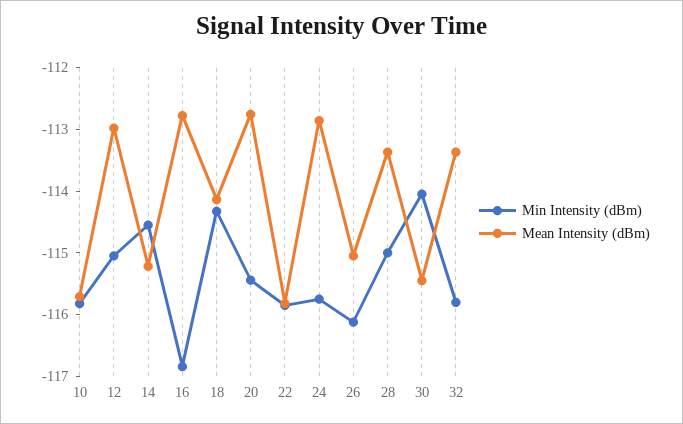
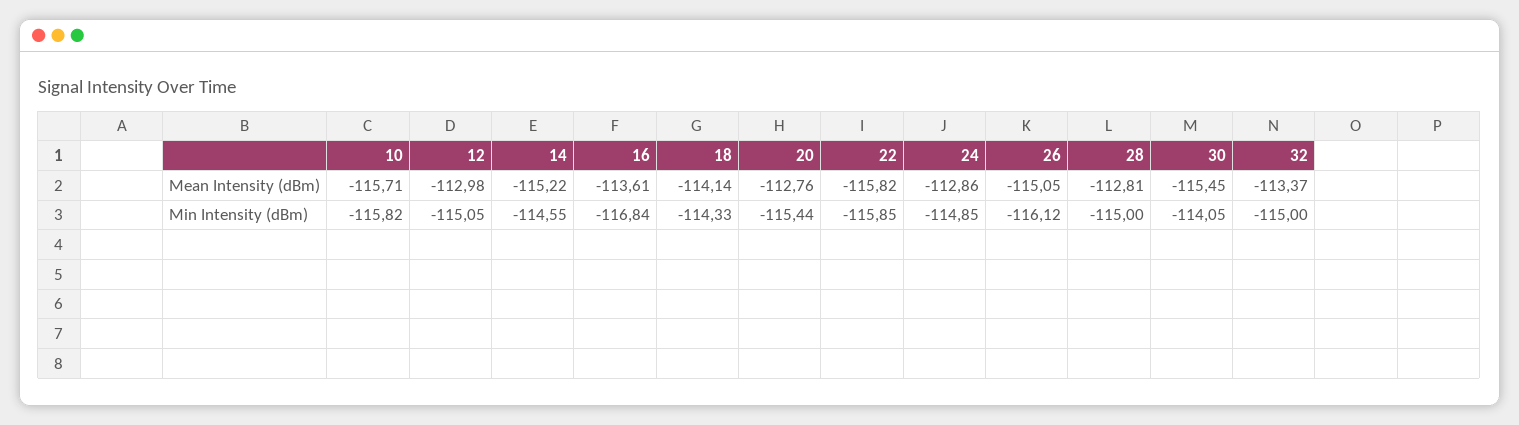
  {
    "Min Intensity (dBm)": {
      "10": -115.82,
      "12": -115.05,
      "14": -114.55,
      "16": -116.84,
      "18": -114.33,
      "20": -115.44,
      "22": -115.85,
-     "24": -115.8,
+     "24": -114.85,
      "26": -116.12,
      "28": -115,
      "30": -114.05,
-     "32": -115.8
+     "32": -115
    },
    "Mean Intensity (dBm)": {
      "10": -115.71,
      "12": -112.98,
      "14": -115.22,
-     "16": -112.8,
+     "16": -113.61,
      "18": -114.14,
      "20": -112.76,
      "22": -115.82,
      "24": -112.86,
      "26": -115.05,
-     "28": -113.4,
+     "28": -112.81,
      "30": -115.45,
      "32": -113.37
    }
  }

